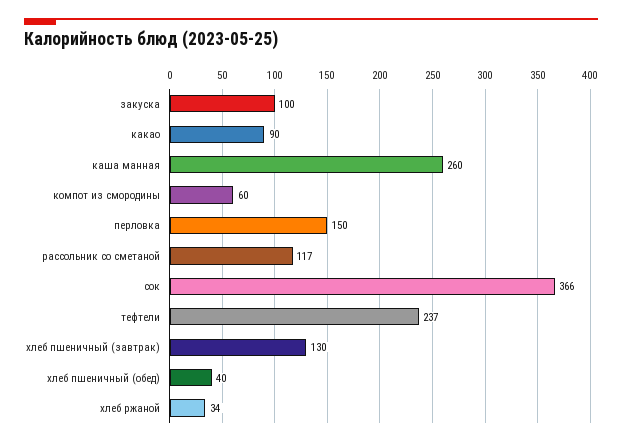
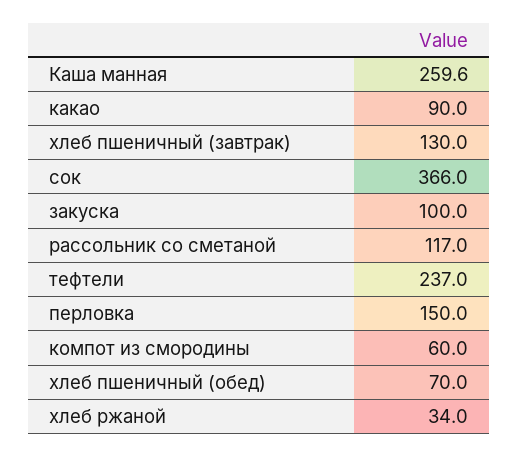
  {
    "закуска": 100,
    "какао": 90,
    "каша манная": 259.6,
    "компот из смородины": 60,
    "перловка": 150,
    "рассольник со сметаной": 117,
    "сок": 366,
    "тефтели": 237,
    "хлеб пшеничный (завтрак)": 130,
-   "хлеб пшеничный (обед)": 40,
+   "хлеб пшеничный (обед)": 70,
    "хлеб ржаной": 34
  }

